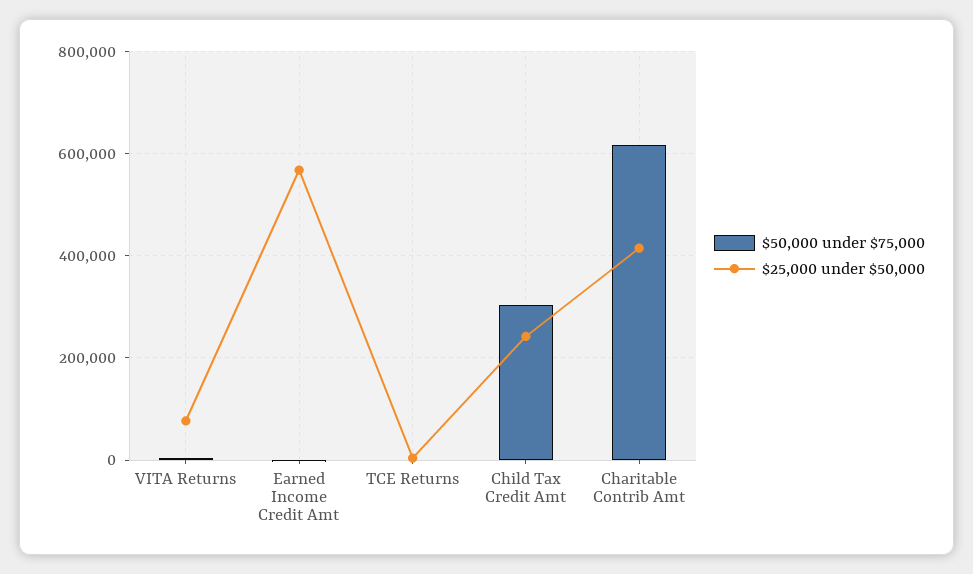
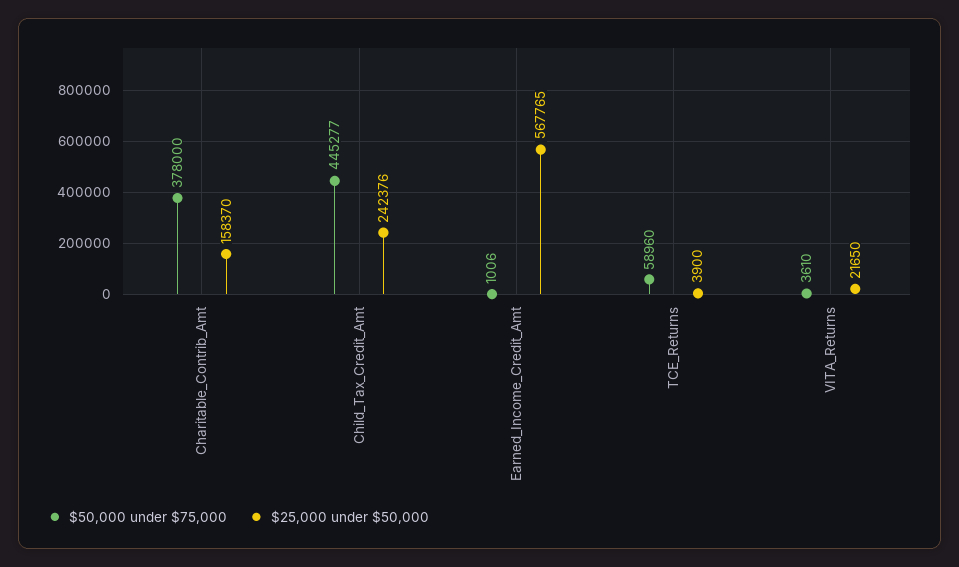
  {
    "$50,000 under $75,000": {
      "VITA Returns": 3610,
      "Earned Income Credit Amt": 1006,
-     "TCE Returns": 0,
+     "TCE Returns": 58960,
-     "Child Tax Credit Amt": 300000,
+     "Child Tax Credit Amt": 445277,
-     "Charitable Contrib Amt": 620000
+     "Charitable Contrib Amt": 378000
    },
    "$25,000 under $50,000": {
-     "VITA Returns": 80000,
+     "VITA Returns": 21650,
      "Earned Income Credit Amt": 567765,
      "TCE Returns": 3900,
      "Child Tax Credit Amt": 242376,
-     "Charitable Contrib Amt": 420000
+     "Charitable Contrib Amt": 158370
    }
  }

